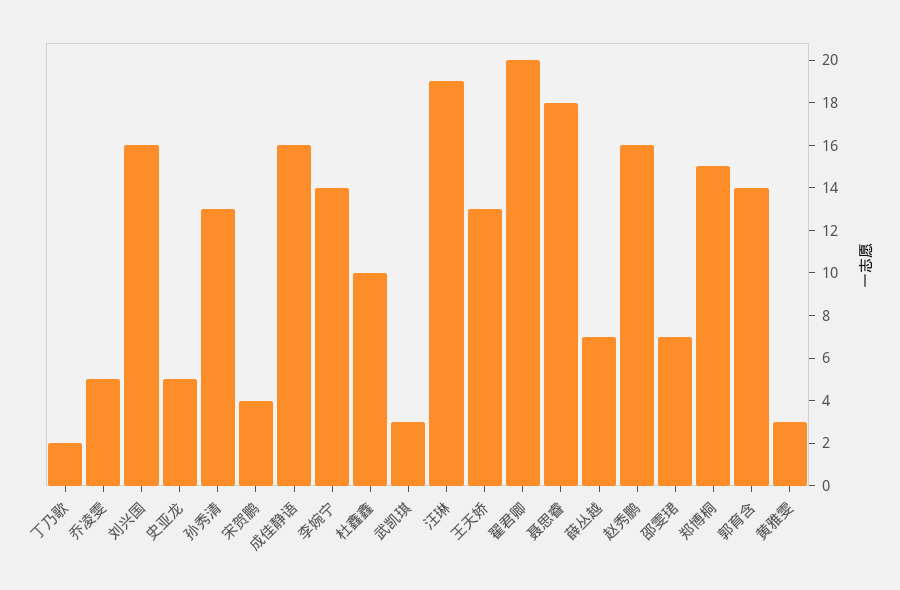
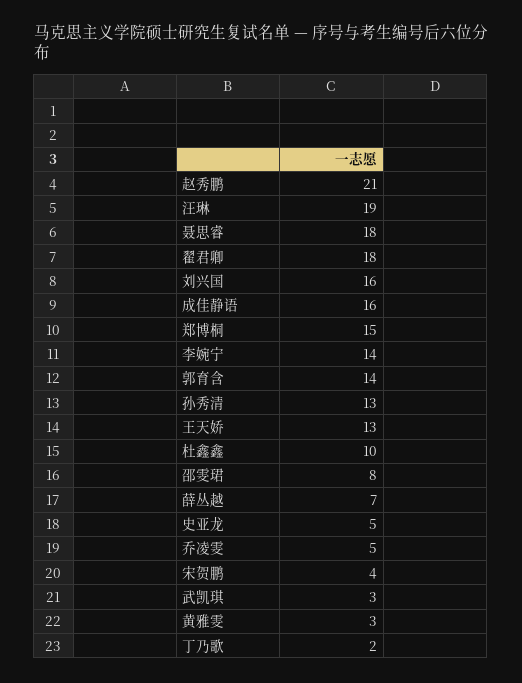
  {
    "丁乃歌": 2,
    "乔凌雯": 5,
    "刘兴国": 16,
    "史亚龙": 5,
    "孙秀清": 13,
    "宋贺鹏": 4,
    "成佳静语": 16,
    "李婉宁": 14,
    "杜鑫鑫": 10,
    "武凯琪": 3,
    "汪琳": 19,
    "王天娇": 13,
-   "翟君卿": 20,
+   "翟君卿": 18,
    "聂思睿": 18,
    "薛丛越": 7,
-   "赵秀鹏": 16,
+   "赵秀鹏": 21,
-   "邵雯珺": 7,
+   "邵雯珺": 8,
    "郑博桐": 15,
    "郭育含": 14,
    "黄雅雯": 3
  }

